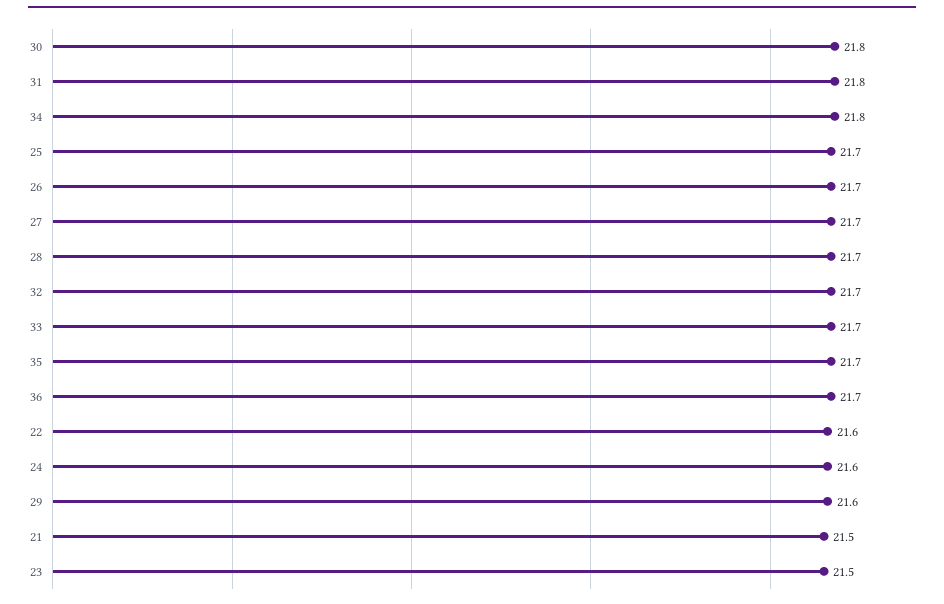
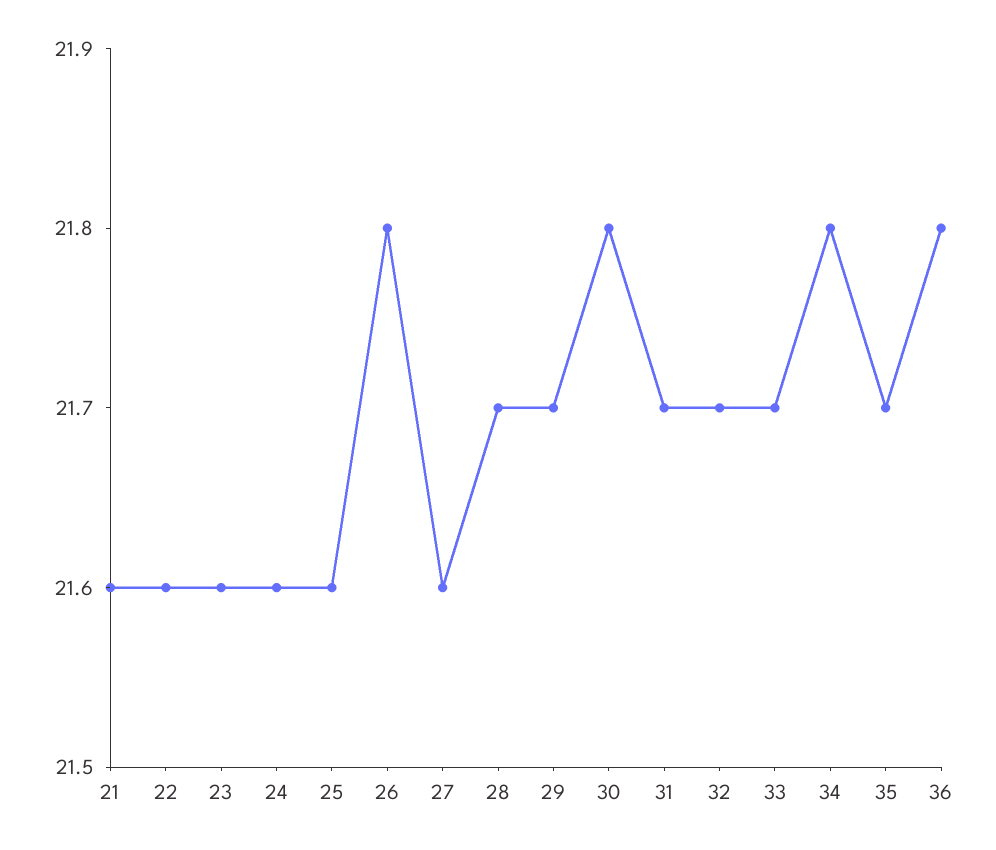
  {
    "30": 21.8,
-   "31": 21.8,
+   "31": 21.7,
    "34": 21.8,
-   "25": 21.7,
+   "25": 21.6,
-   "26": 21.7,
+   "26": 21.8,
-   "27": 21.7,
+   "27": 21.6,
    "28": 21.7,
    "32": 21.7,
    "33": 21.7,
    "35": 21.7,
-   "36": 21.7,
+   "36": 21.8,
    "22": 21.6,
    "24": 21.6,
-   "29": 21.6,
+   "29": 21.7,
-   "21": 21.5,
+   "21": 21.6,
-   "23": 21.5
+   "23": 21.6
  }

